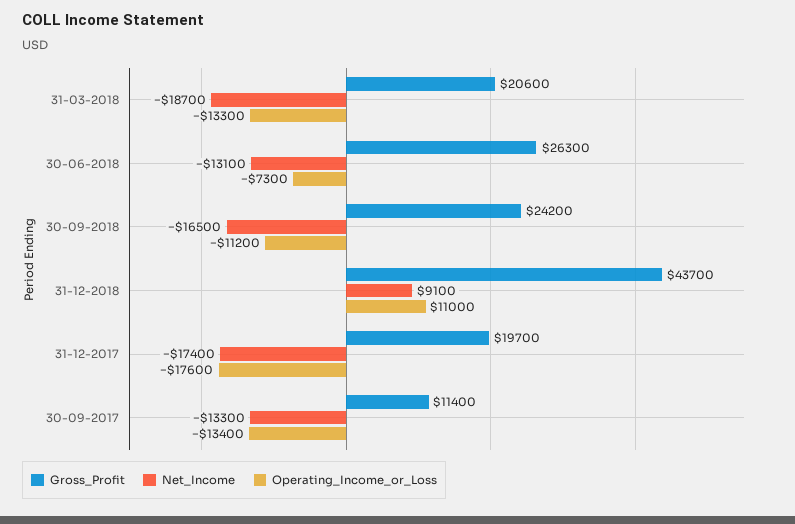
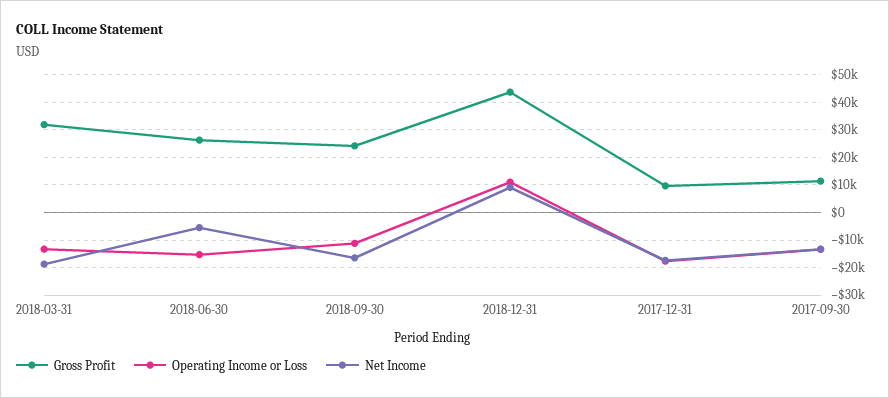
  {
    "Gross_Profit": {
-     "31-03-2018": 20600,
+     "31-03-2018": 32500,
      "30-06-2018": 26300,
      "30-09-2018": 24200,
      "31-12-2018": 43700,
-     "31-12-2017": 19700,
+     "31-12-2017": 10000,
      "30-09-2017": 11400
    },
    "Net_Income": {
      "31-03-2018": -18700,
-     "30-06-2018": -13100,
+     "30-06-2018": -5000,
      "30-09-2018": -16500,
      "31-12-2018": 9100,
      "31-12-2017": -17400,
      "30-09-2017": -13300
    },
    "Operating_Income_or_Loss": {
      "31-03-2018": -13300,
-     "30-06-2018": -7300,
+     "30-06-2018": -15000,
      "30-09-2018": -11200,
      "31-12-2018": 11000,
      "31-12-2017": -17600,
      "30-09-2017": -13400
    }
  }

